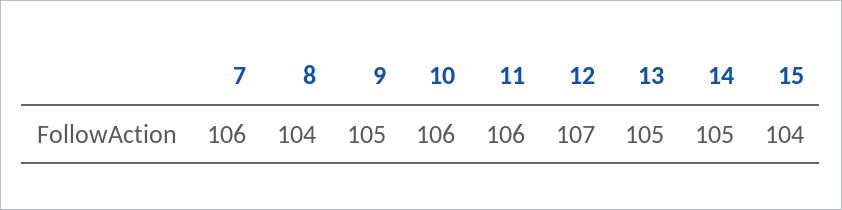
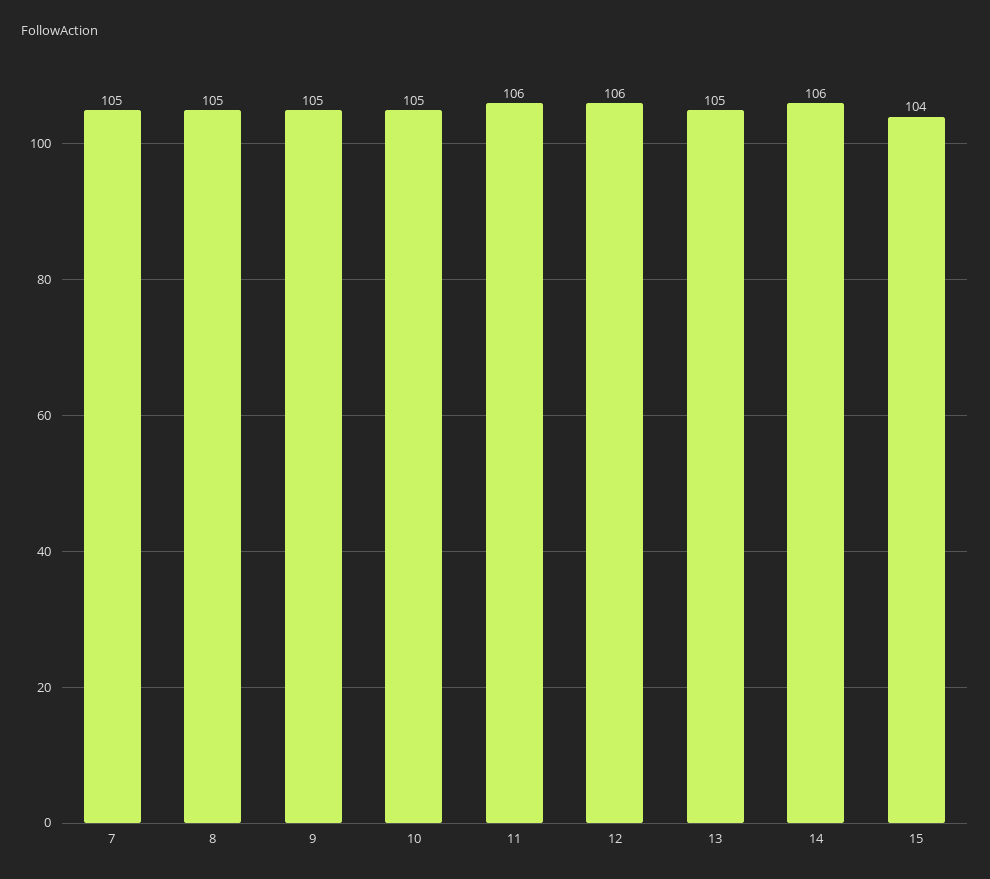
  {
-   "7": 106,
+   "7": 105,
-   "8": 104,
+   "8": 105,
    "9": 105,
-   "10": 106,
+   "10": 105,
    "11": 106,
-   "12": 107,
+   "12": 106,
    "13": 105,
-   "14": 105,
+   "14": 106,
    "15": 104
  }

